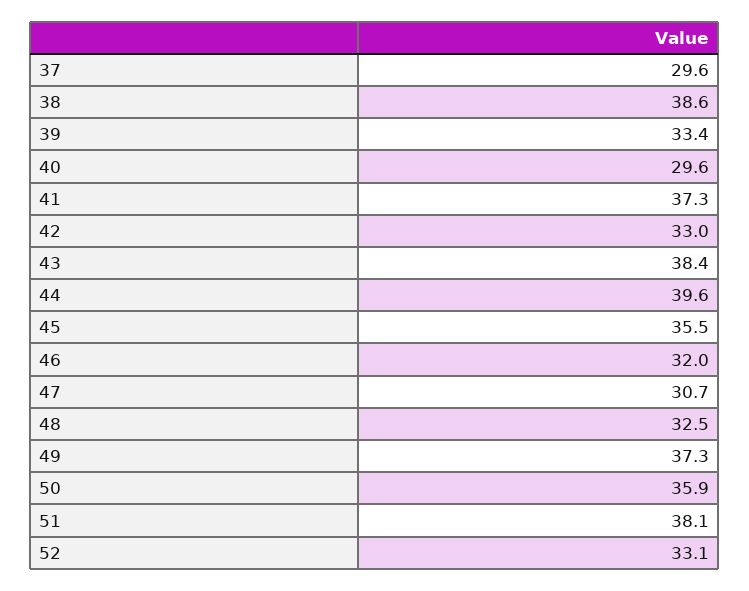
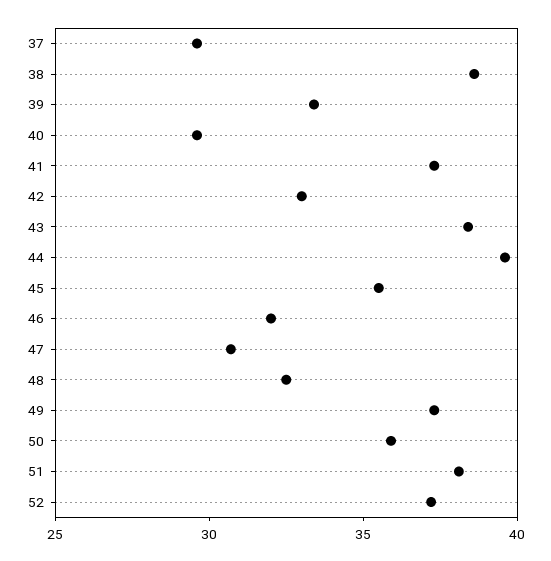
  {
    "37": 29.6,
    "38": 38.6,
    "39": 33.4,
    "40": 29.6,
    "41": 37.3,
    "42": 33,
    "43": 38.4,
    "44": 39.6,
    "45": 35.5,
    "46": 32,
    "47": 30.7,
    "48": 32.5,
    "49": 37.3,
    "50": 35.9,
    "51": 38.1,
-   "52": 33.1
+   "52": 37
  }

